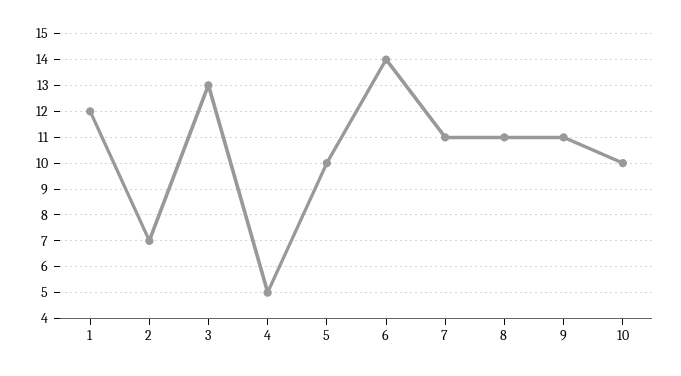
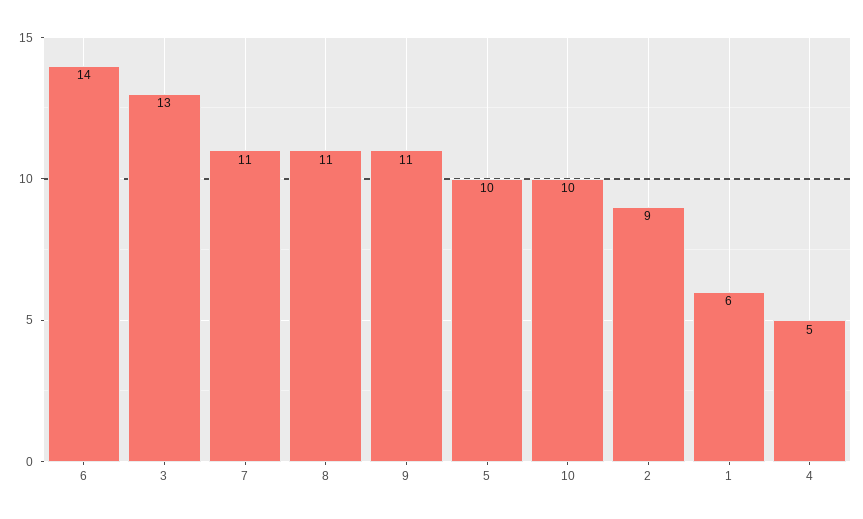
  {
-   "1": 12,
+   "1": 6,
-   "2": 7,
+   "2": 9,
    "3": 13,
    "4": 5,
    "5": 10,
    "6": 14,
    "7": 11,
    "8": 11,
    "9": 11,
    "10": 10
  }

